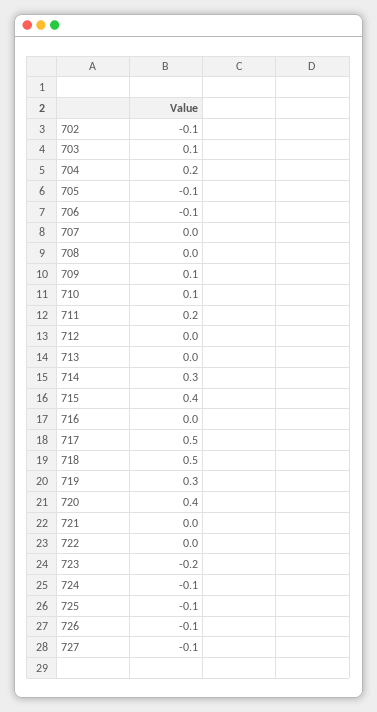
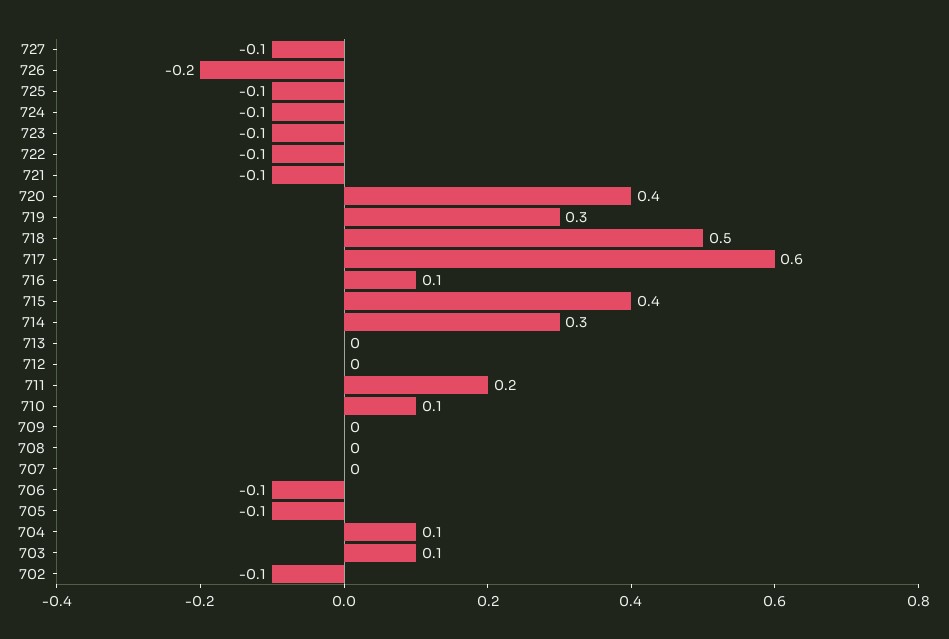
  {
    "702": -0.1,
    "703": 0.1,
-   "704": 0.2,
+   "704": 0.1,
    "705": -0.1,
    "706": -0.1,
    "707": 0,
    "708": 0,
-   "709": 0.1,
+   "709": 0,
    "710": 0.1,
    "711": 0.2,
    "712": 0,
    "713": 0,
    "714": 0.3,
    "715": 0.4,
-   "716": 0,
+   "716": 0.1,
-   "717": 0.5,
+   "717": 0.6,
    "718": 0.5,
    "719": 0.3,
    "720": 0.4,
-   "721": 0,
+   "721": -0.1,
-   "722": 0,
+   "722": -0.1,
-   "723": -0.2,
+   "723": -0.1,
    "724": -0.1,
    "725": -0.1,
-   "726": -0.1,
+   "726": -0.2,
    "727": -0.1
  }

